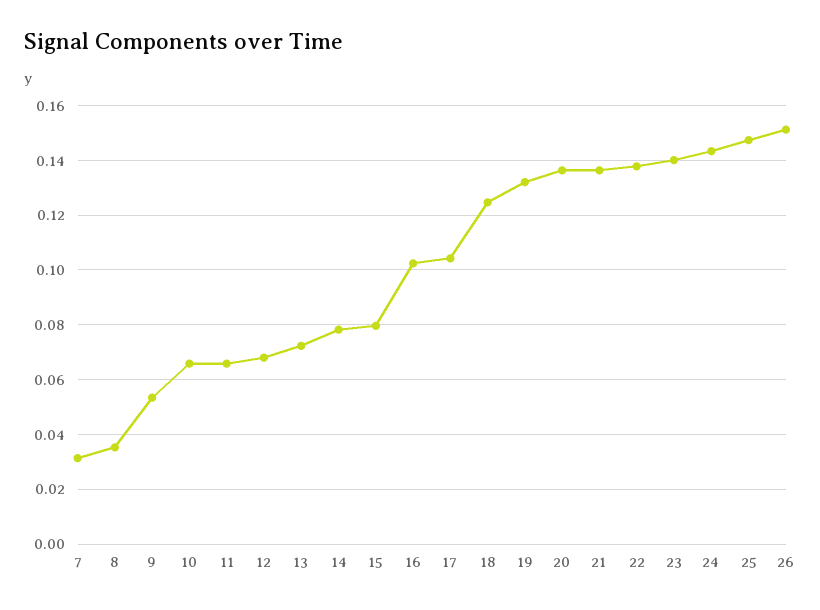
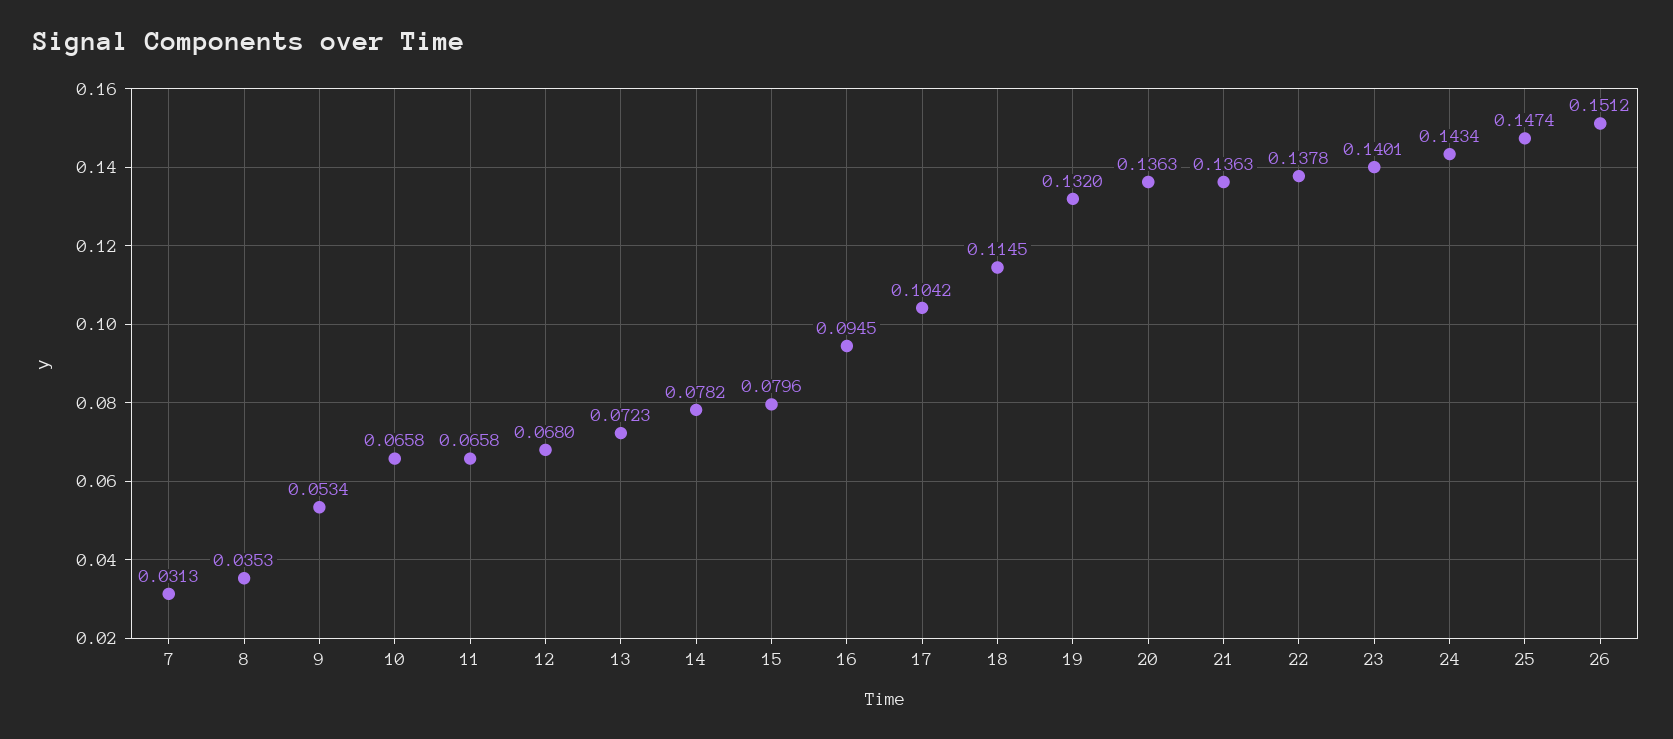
  {
    "7": 0.0313,
    "8": 0.0353,
    "9": 0.0534,
    "10": 0.0658,
    "11": 0.0658,
    "12": 0.068,
    "13": 0.0723,
    "14": 0.0782,
    "15": 0.0796,
-   "16": 0.1025,
+   "16": 0.0945,
    "17": 0.1042,
-   "18": 0.125,
+   "18": 0.1145,
    "19": 0.132,
    "20": 0.1363,
    "21": 0.1363,
    "22": 0.1378,
    "23": 0.1401,
    "24": 0.1434,
    "25": 0.1474,
    "26": 0.1512
  }

